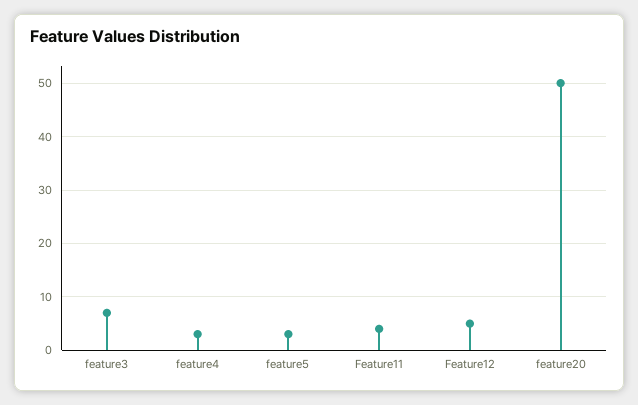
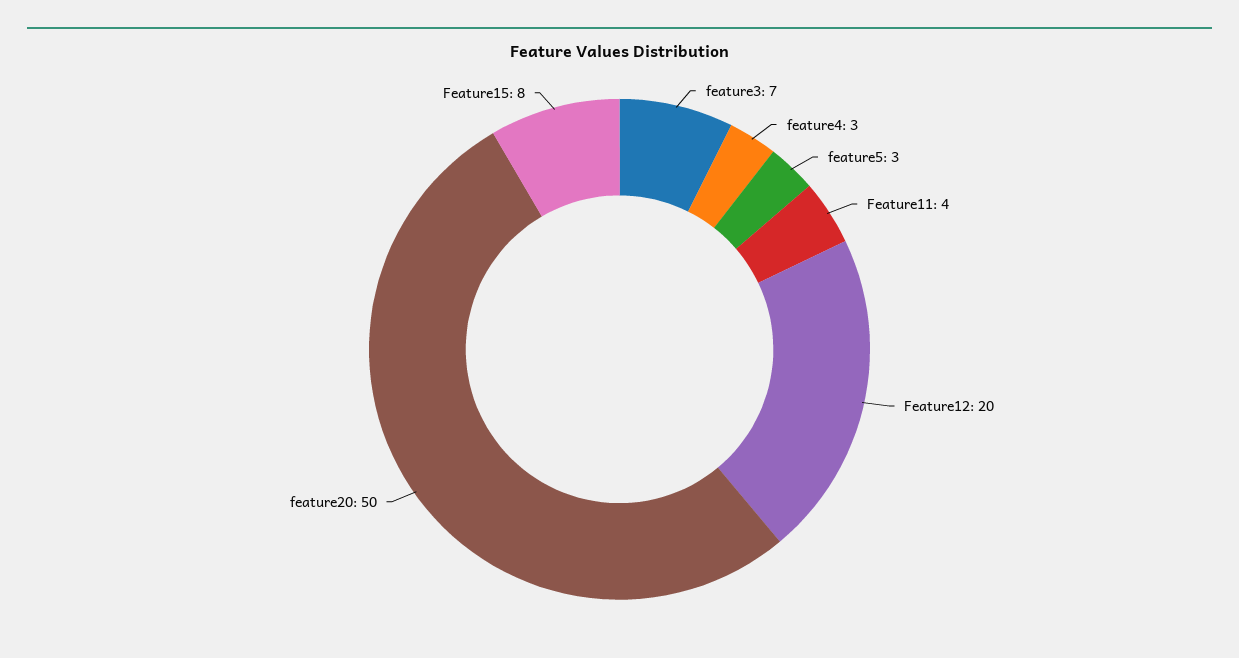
  {
    "feature3": 7,
    "feature4": 3,
    "feature5": 3,
    "Feature11": 4,
-   "Feature12": 5,
+   "Feature12": 20,
-   "feature20": 50
+   "feature20": 50,
+   "Feature15": 8
  }

